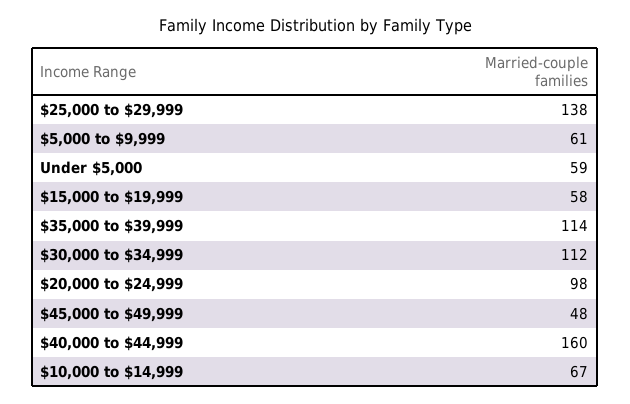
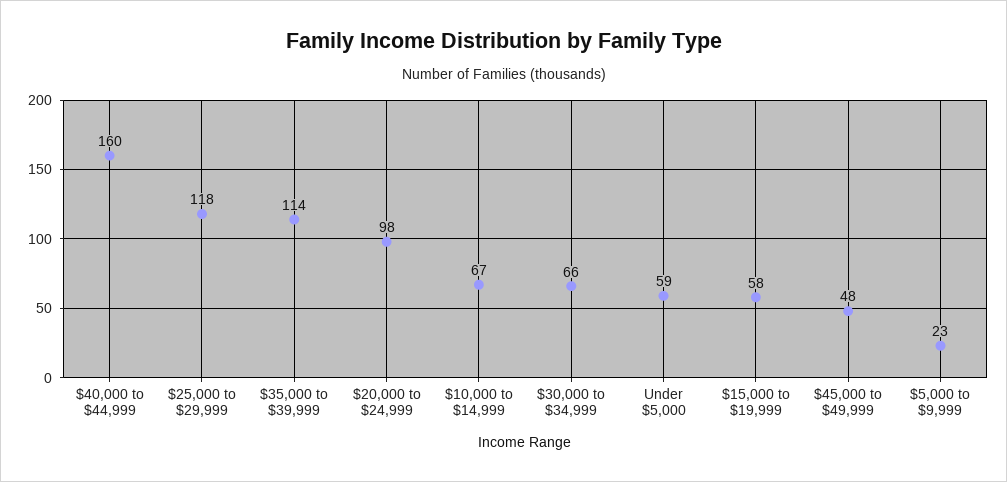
  {
-   "$25,000 to $29,999": 138,
+   "$25,000 to $29,999": 118,
-   "$5,000 to $9,999": 61,
+   "$5,000 to $9,999": 23,
    "Under $5,000": 59,
    "$15,000 to $19,999": 58,
    "$35,000 to $39,999": 114,
-   "$30,000 to $34,999": 112,
+   "$30,000 to $34,999": 66,
    "$20,000 to $24,999": 98,
    "$45,000 to $49,999": 48,
    "$40,000 to $44,999": 160,
    "$10,000 to $14,999": 67
  }

